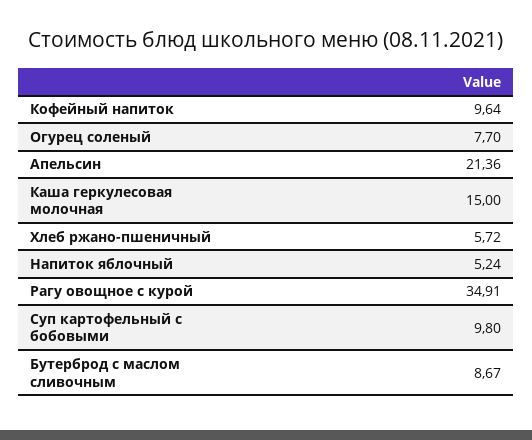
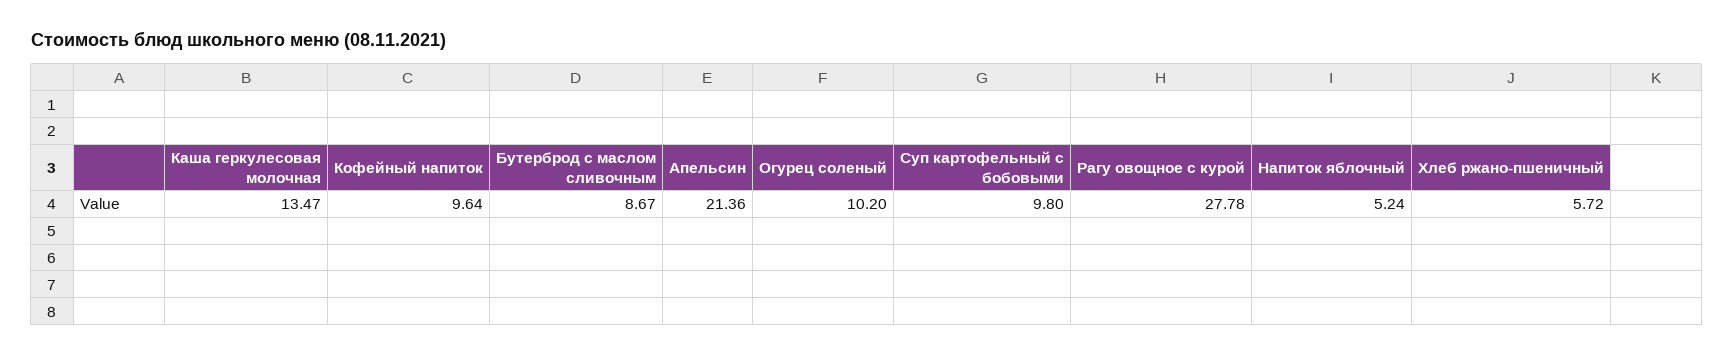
  {
    "Кофейный напиток": 9.64,
-   "Огурец соленый": 7.7,
+   "Огурец соленый": 10.2,
    "Апельсин": 21.36,
-   "Каша геркулесовая молочная": 15,
+   "Каша геркулесовая молочная": 13.47,
    "Хлеб ржано-пшеничный": 5.72,
    "Напиток яблочный": 5.24,
-   "Рагу овощное с курой": 34.91,
+   "Рагу овощное с курой": 27.78,
    "Суп картофельный с бобовыми": 9.8,
    "Бутерброд с маслом сливочным": 8.67
  }

